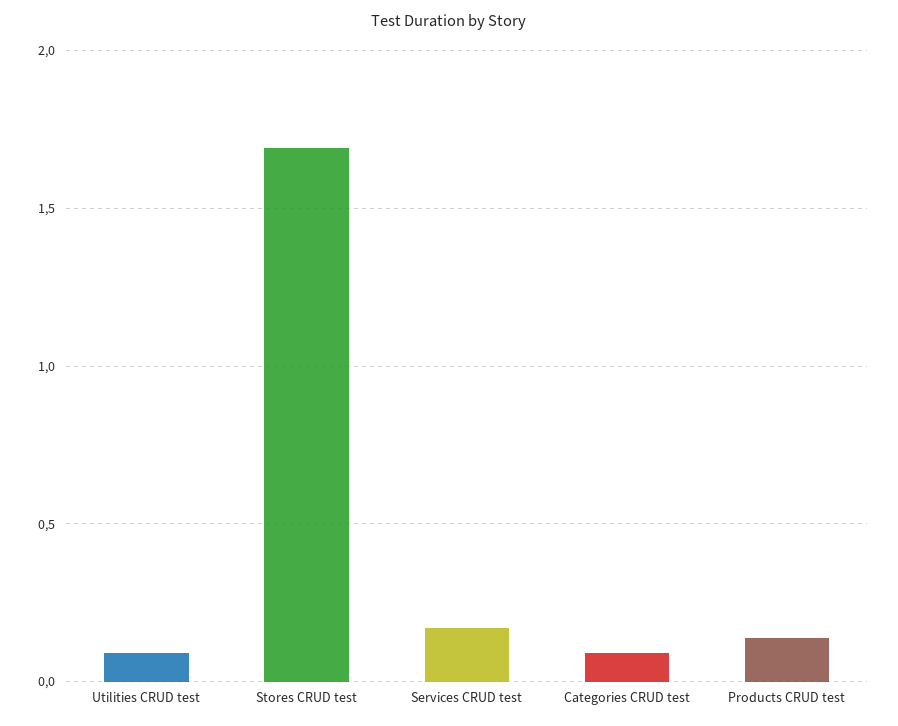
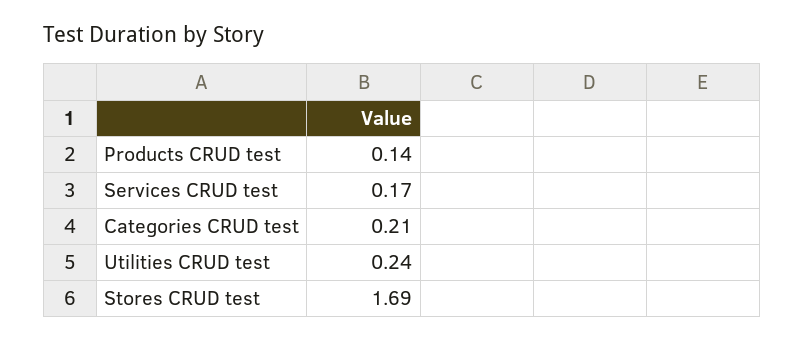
  {
-   "Utilities CRUD test": 0.1,
+   "Utilities CRUD test": 0.24,
    "Stores CRUD test": 1.69,
    "Services CRUD test": 0.17,
-   "Categories CRUD test": 0.1,
+   "Categories CRUD test": 0.21,
    "Products CRUD test": 0.14
  }

